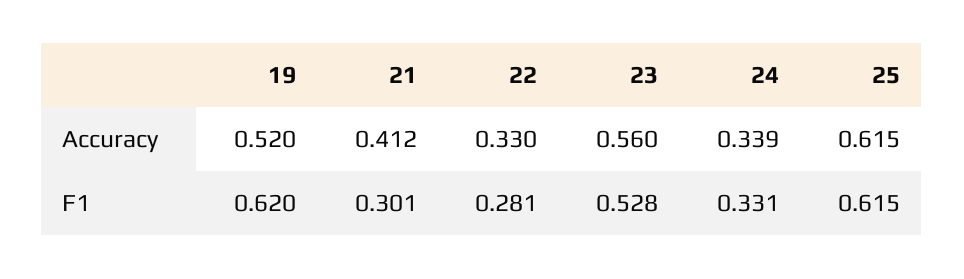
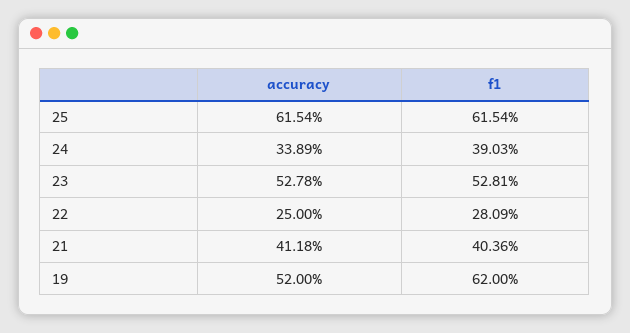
  {
    "19": {
      "Accuracy": 0.52,
      "F1": 0.62
    },
    "21": {
      "Accuracy": 0.4118,
-     "F1": 0.301
+     "F1": 0.4036
    },
    "22": {
-     "Accuracy": 0.33,
+     "Accuracy": 0.25,
      "F1": 0.2809
    },
    "23": {
-     "Accuracy": 0.56,
+     "Accuracy": 0.5278,
      "F1": 0.5281
    },
    "24": {
      "Accuracy": 0.3389,
-     "F1": 0.331
+     "F1": 0.3903
    },
    "25": {
      "Accuracy": 0.6154,
      "F1": 0.6154
    }
  }

